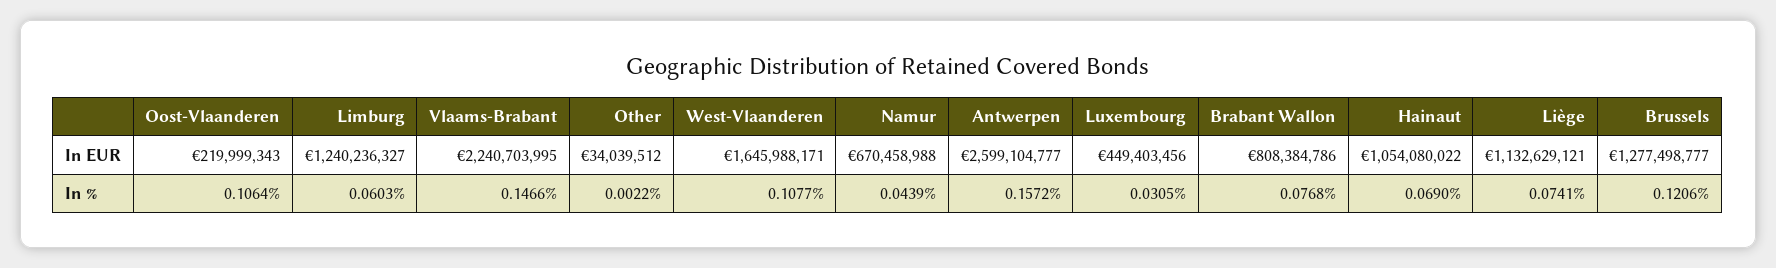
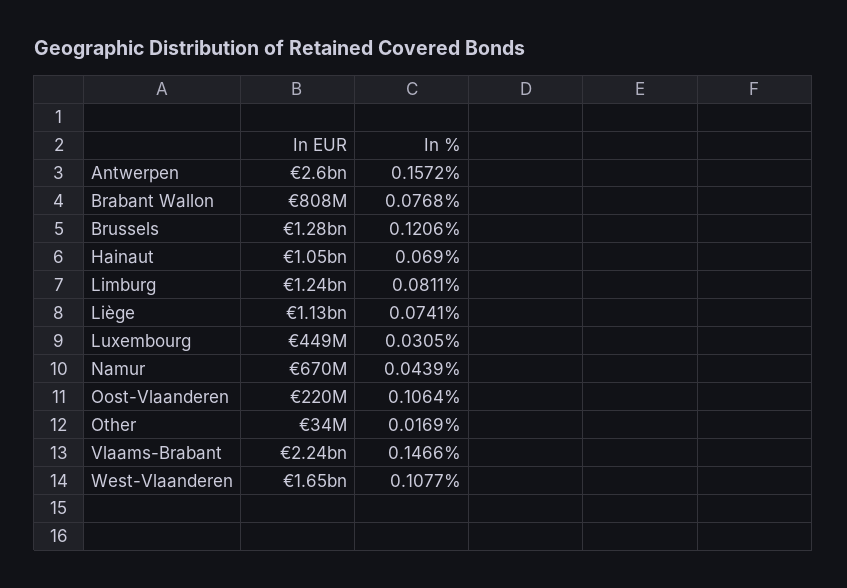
  {
    "Oost-Vlaanderen": {
      "In EUR": 219999343,
      "In %": 0.1064
    },
    "Limburg": {
      "In EUR": 1240236327,
-     "In %": 0.0603
+     "In %": 0.0811
    },
    "Vlaams-Brabant": {
      "In EUR": 2240703995,
      "In %": 0.1466
    },
    "Other": {
      "In EUR": 34039512,
-     "In %": 0.0022
+     "In %": 0.0169
    },
    "West-Vlaanderen": {
      "In EUR": 1645988171,
      "In %": 0.1077
    },
    "Namur": {
      "In EUR": 670458988,
      "In %": 0.0439
    },
    "Antwerpen": {
      "In EUR": 2599104777,
      "In %": 0.1572
    },
    "Luxembourg": {
      "In EUR": 449403456,
      "In %": 0.0305
    },
    "Brabant Wallon": {
      "In EUR": 808384786,
      "In %": 0.0768
    },
    "Hainaut": {
      "In EUR": 1054080022,
      "In %": 0.069
    },
    "Liège": {
      "In EUR": 1132629121,
      "In %": 0.0741
    },
    "Brussels": {
      "In EUR": 1277498777,
      "In %": 0.1206
    }
  }

